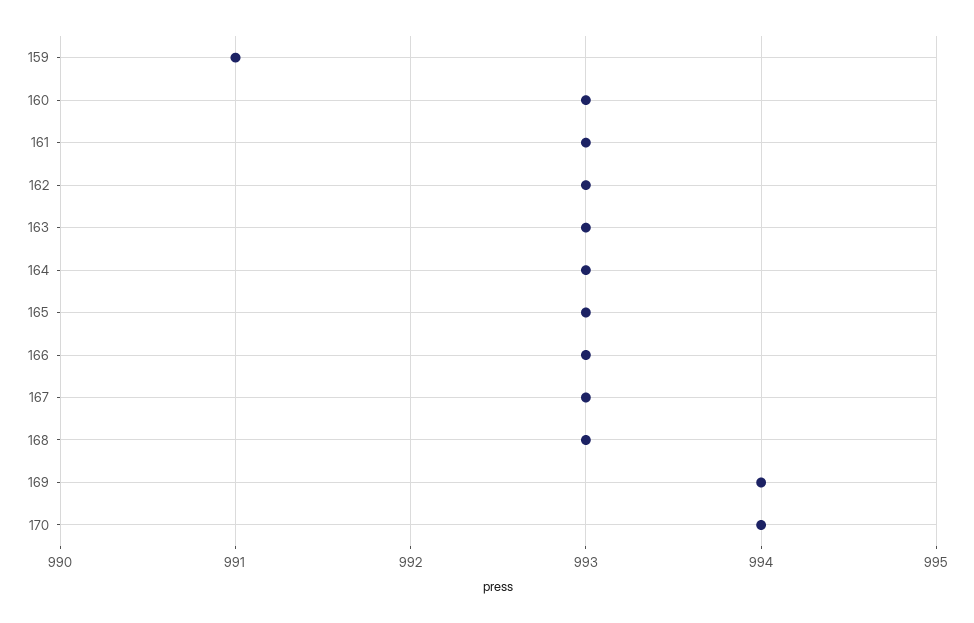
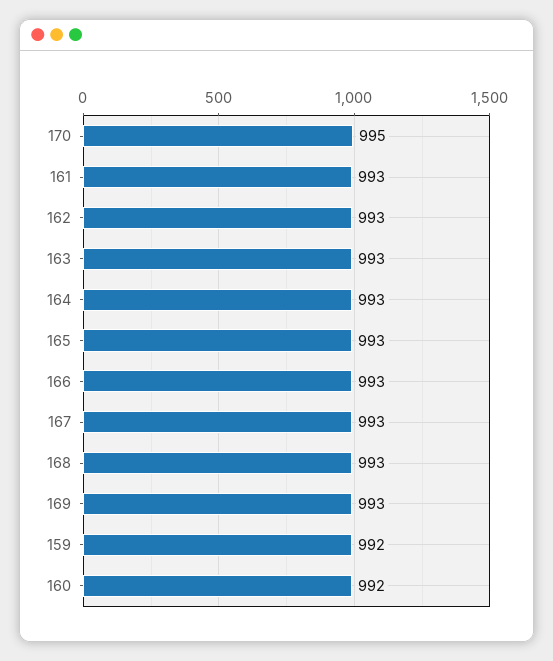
  {
-   "159": 991,
+   "159": 992,
-   "160": 993,
+   "160": 992,
    "161": 993,
    "162": 993,
    "163": 993,
    "164": 993,
    "165": 993,
    "166": 993,
    "167": 993,
    "168": 993,
-   "169": 994,
+   "169": 993,
-   "170": 994
+   "170": 995
  }

